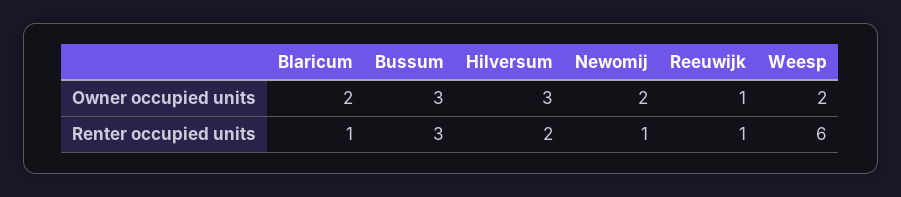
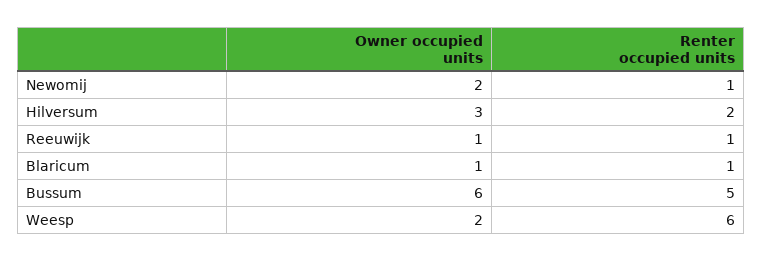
  {
    "Blaricum": {
-     "Owner occupied units": 2,
+     "Owner occupied units": 1,
      "Renter occupied units": 1
    },
    "Bussum": {
-     "Owner occupied units": 3,
+     "Owner occupied units": 6,
-     "Renter occupied units": 3
+     "Renter occupied units": 5
    },
    "Hilversum": {
      "Owner occupied units": 3,
      "Renter occupied units": 2
    },
    "Newomij": {
      "Owner occupied units": 2,
      "Renter occupied units": 1
    },
    "Reeuwijk": {
      "Owner occupied units": 1,
      "Renter occupied units": 1
    },
    "Weesp": {
      "Owner occupied units": 2,
      "Renter occupied units": 6
    }
  }

